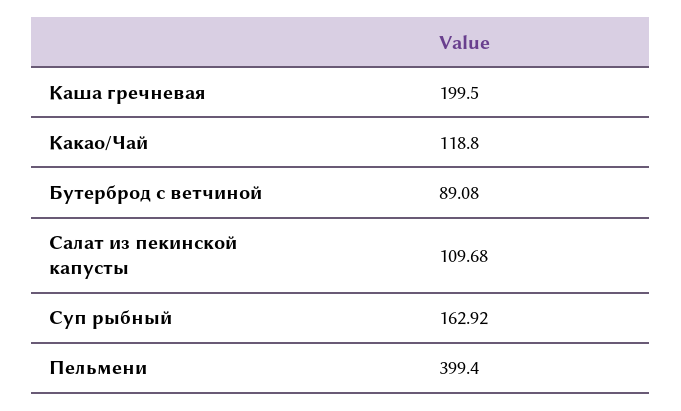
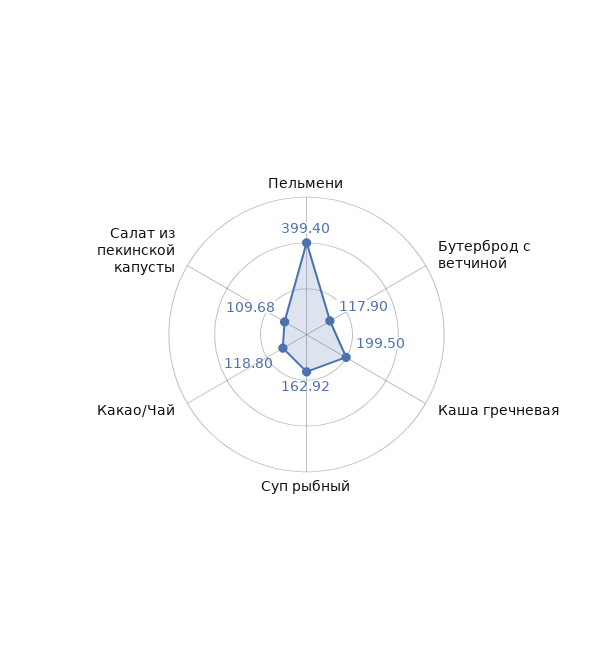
  {
    "Каша гречневая": 199.5,
    "Какао/Чай": 118.8,
-   "Бутерброд с ветчиной": 89.08,
+   "Бутерброд с ветчиной": 117.9,
    "Салат из пекинской капусты": 109.68,
    "Суп рыбный": 162.92,
    "Пельмени": 399.4
  }

